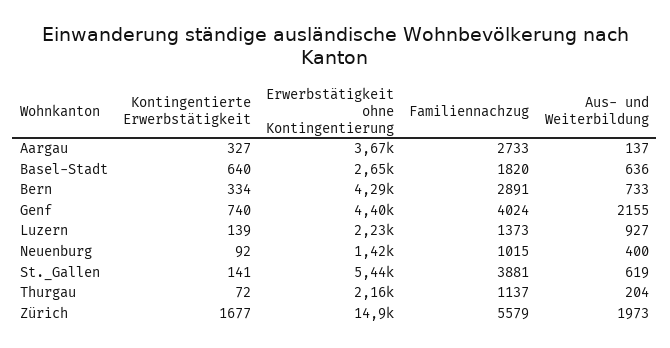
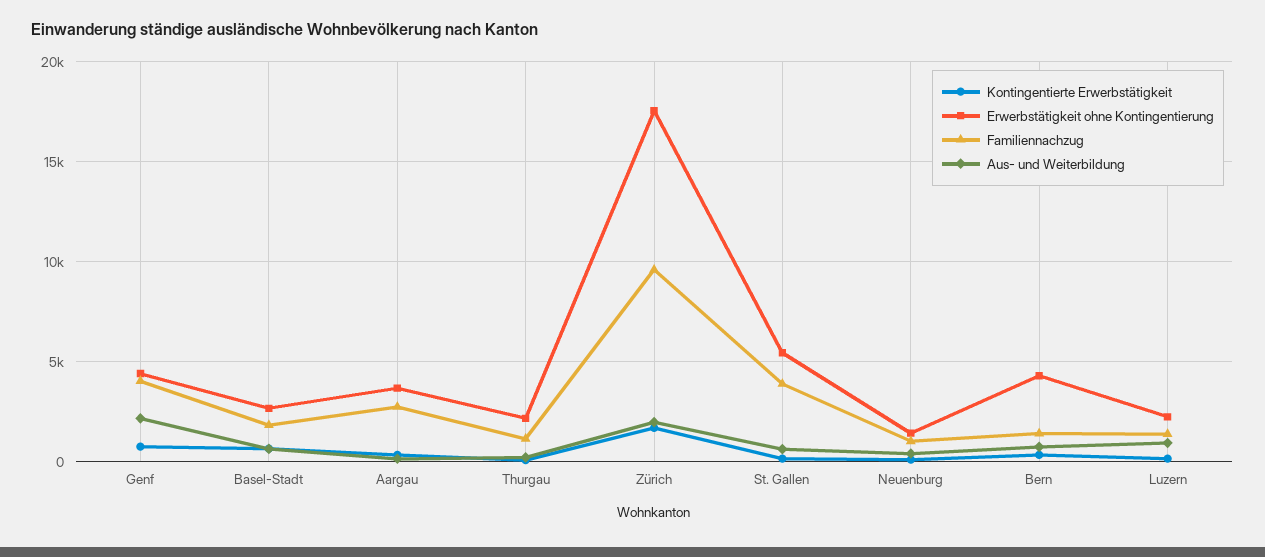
  {
    "Kontingentierte Erwerbstätigkeit": {
      "Aargau": 327,
      "Basel-Stadt": 640,
      "Bern": 334,
      "Genf": 740,
      "Luzern": 139,
      "Neuenburg": 92,
      "St._Gallen": 141,
      "Thurgau": 72,
      "Zürich": 1677
    },
    "Erwerbstätigkeit ohne Kontingentierung": {
      "Aargau": 3670,
      "Basel-Stadt": 2650,
      "Bern": 4290,
      "Genf": 4400,
      "Luzern": 2230,
      "Neuenburg": 1420,
      "St._Gallen": 5440,
      "Thurgau": 2160,
-     "Zürich": 14900
+     "Zürich": 17500
    },
    "Familiennachzug": {
      "Aargau": 2733,
      "Basel-Stadt": 1820,
-     "Bern": 2891,
+     "Bern": 1500,
      "Genf": 4024,
      "Luzern": 1373,
      "Neuenburg": 1015,
      "St._Gallen": 3881,
      "Thurgau": 1137,
-     "Zürich": 5579
+     "Zürich": 9500
    },
    "Aus- und Weiterbildung": {
      "Aargau": 137,
      "Basel-Stadt": 636,
      "Bern": 733,
      "Genf": 2155,
      "Luzern": 927,
      "Neuenburg": 400,
      "St._Gallen": 619,
      "Thurgau": 204,
      "Zürich": 1973
    }
  }

